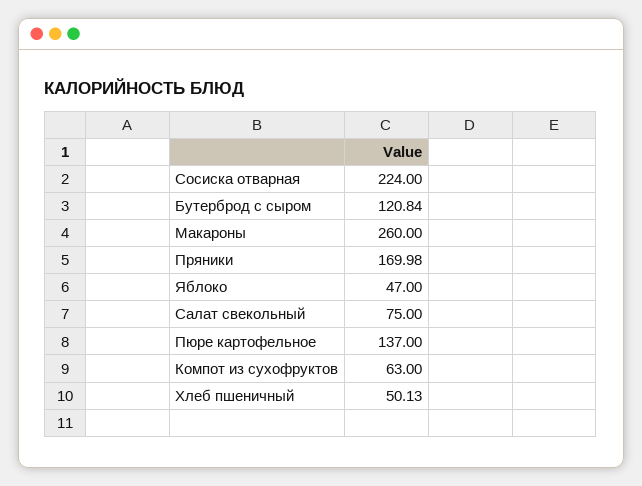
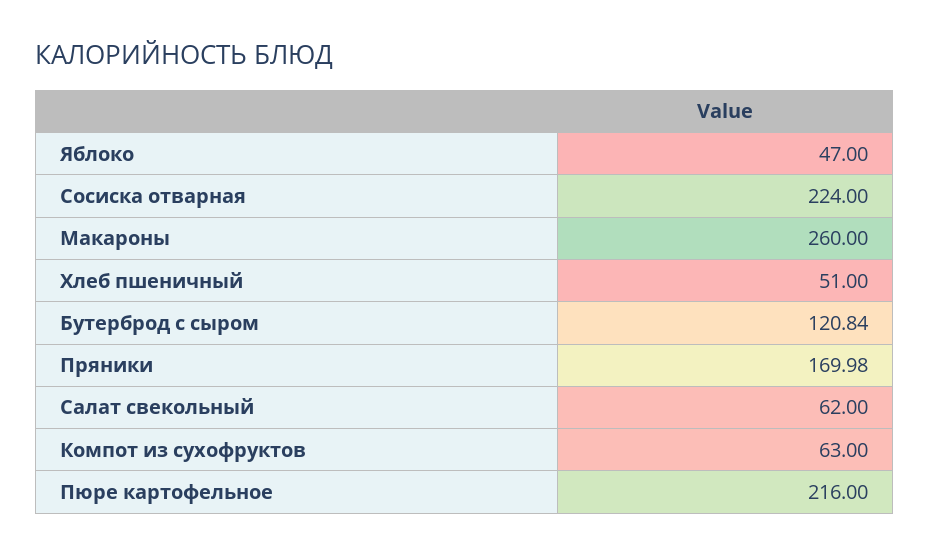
  {
    "Сосиска отварная": 224,
    "Бутерброд с сыром": 120.84,
    "Макароны": 260,
    "Пряники": 169.98,
    "Яблоко": 47,
-   "Салат свекольный": 75,
+   "Салат свекольный": 62,
-   "Пюре картофельное": 137,
+   "Пюре картофельное": 216,
    "Компот из сухофруктов": 63,
-   "Хлеб пшеничный": 50.13
+   "Хлеб пшеничный": 51
  }

